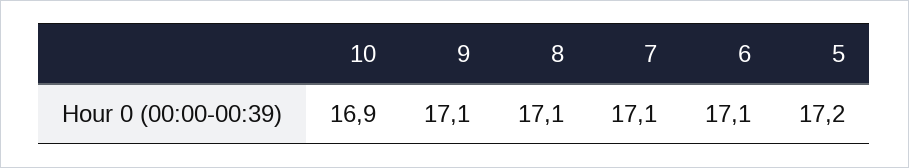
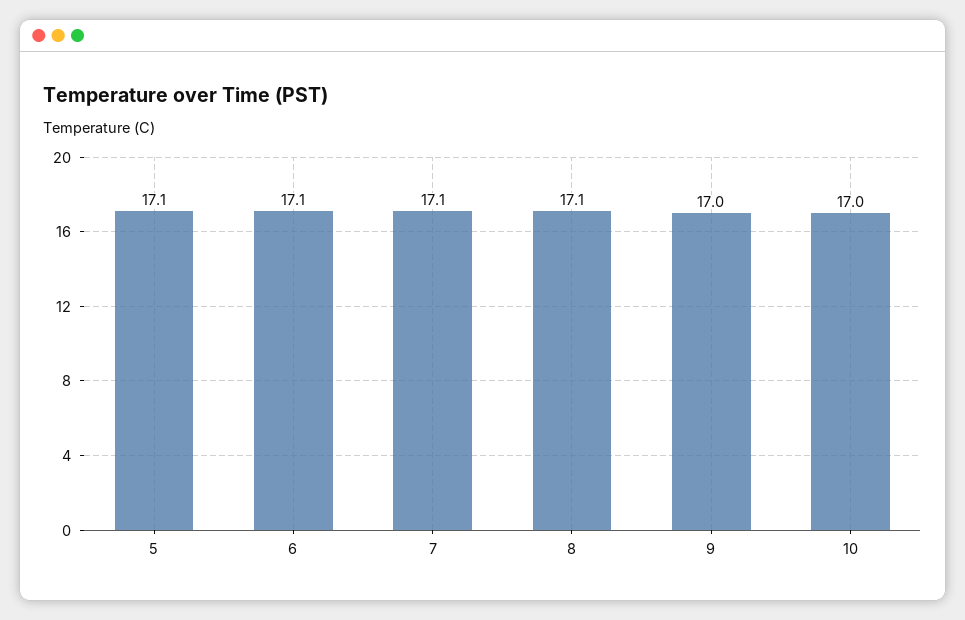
  {
-   "10": 16.9,
+   "10": 17,
-   "9": 17.1,
+   "9": 17,
    "8": 17.1,
    "7": 17.1,
    "6": 17.1,
-   "5": 17.2
+   "5": 17.1
  }

